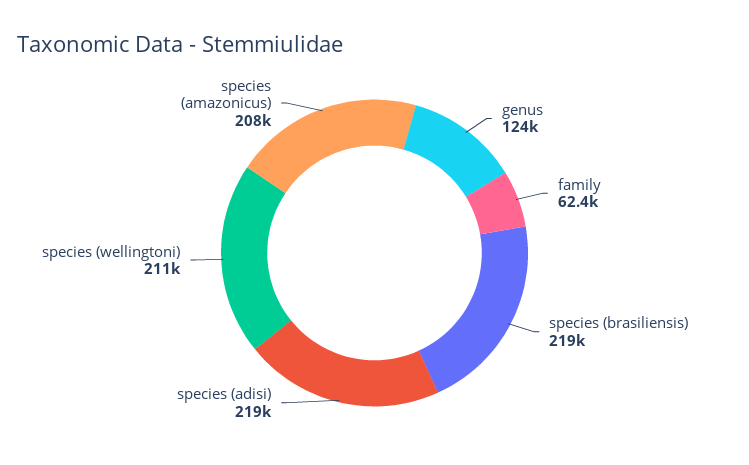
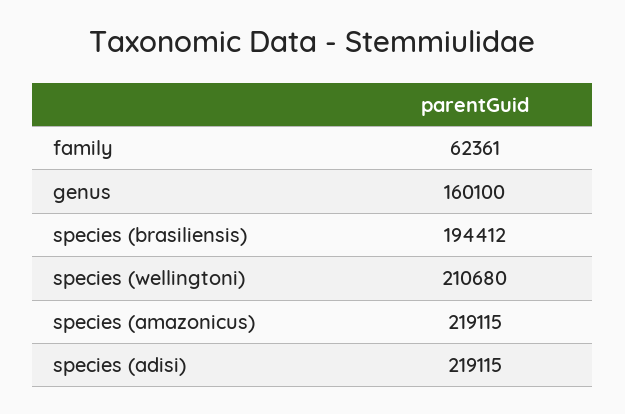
  {
-   "genus": 124000,
+   "genus": 160100,
    "family": 62361,
-   "species (brasiliensis)": 219000,
+   "species (brasiliensis)": 194412,
    "species (adisi)": 219115,
    "species (wellingtoni)": 210680,
-   "species (amazonicus)": 208000
+   "species (amazonicus)": 219115
  }

